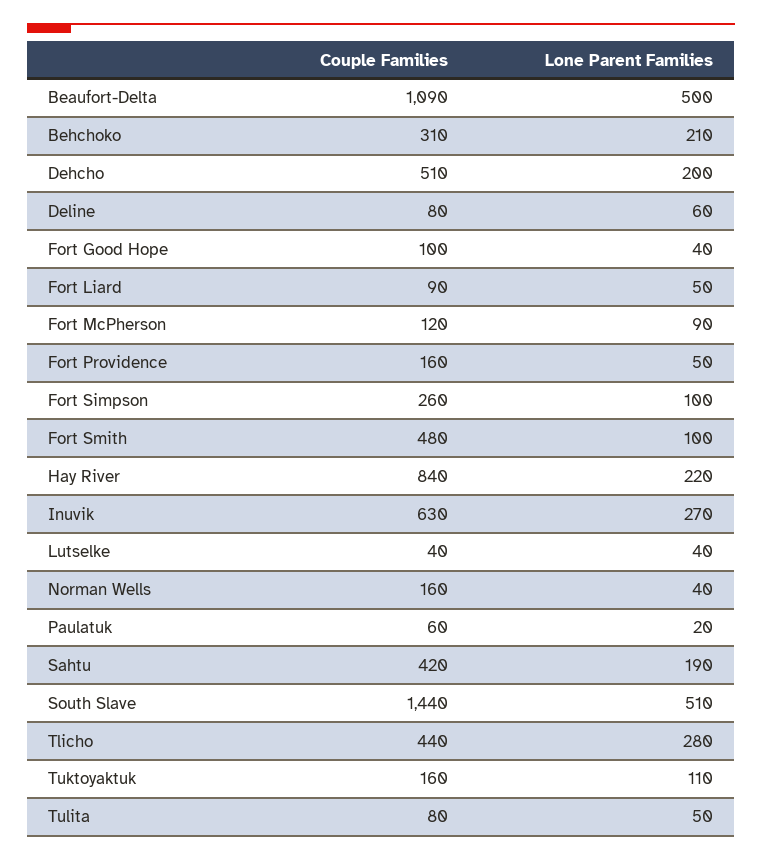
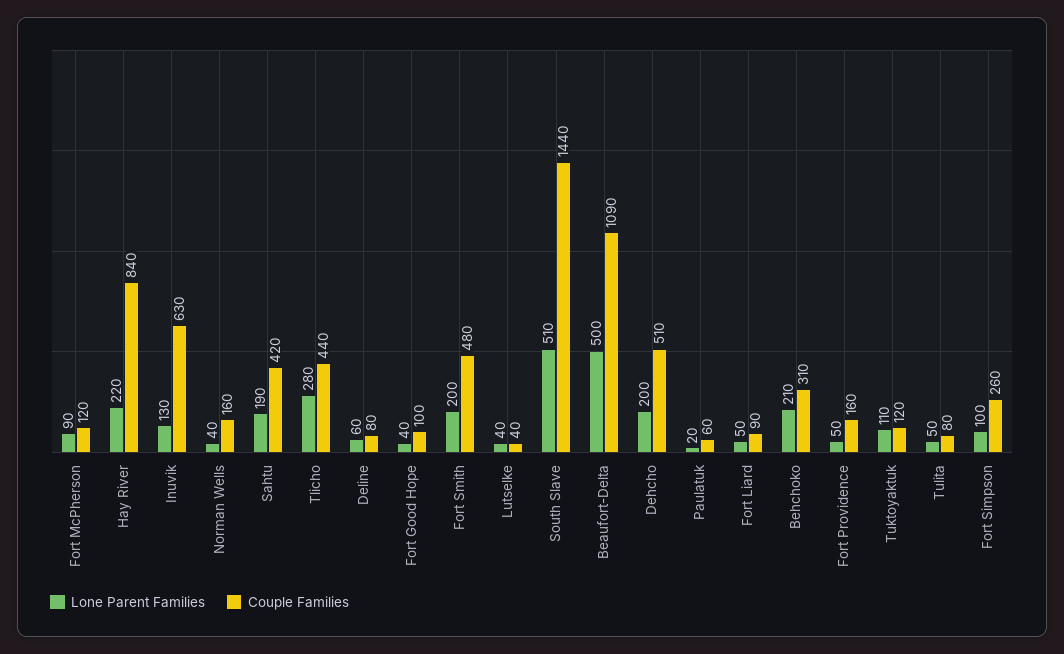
  {
    "Couple Families": {
      "Beaufort-Delta": 1090,
      "Behchoko": 310,
      "Dehcho": 510,
      "Deline": 80,
      "Fort Good Hope": 100,
      "Fort Liard": 90,
      "Fort McPherson": 120,
      "Fort Providence": 160,
      "Fort Simpson": 260,
      "Fort Smith": 480,
      "Hay River": 840,
      "Inuvik": 630,
      "Lutselke": 40,
      "Norman Wells": 160,
      "Paulatuk": 60,
      "Sahtu": 420,
      "South Slave": 1440,
      "Tlicho": 440,
-     "Tuktoyaktuk": 160,
+     "Tuktoyaktuk": 120,
      "Tulita": 80
    },
    "Lone Parent Families": {
      "Beaufort-Delta": 500,
      "Behchoko": 210,
      "Dehcho": 200,
      "Deline": 60,
      "Fort Good Hope": 40,
      "Fort Liard": 50,
      "Fort McPherson": 90,
      "Fort Providence": 50,
      "Fort Simpson": 100,
-     "Fort Smith": 100,
+     "Fort Smith": 200,
      "Hay River": 220,
-     "Inuvik": 270,
+     "Inuvik": 130,
      "Lutselke": 40,
      "Norman Wells": 40,
      "Paulatuk": 20,
      "Sahtu": 190,
      "South Slave": 510,
      "Tlicho": 280,
      "Tuktoyaktuk": 110,
      "Tulita": 50
    }
  }

